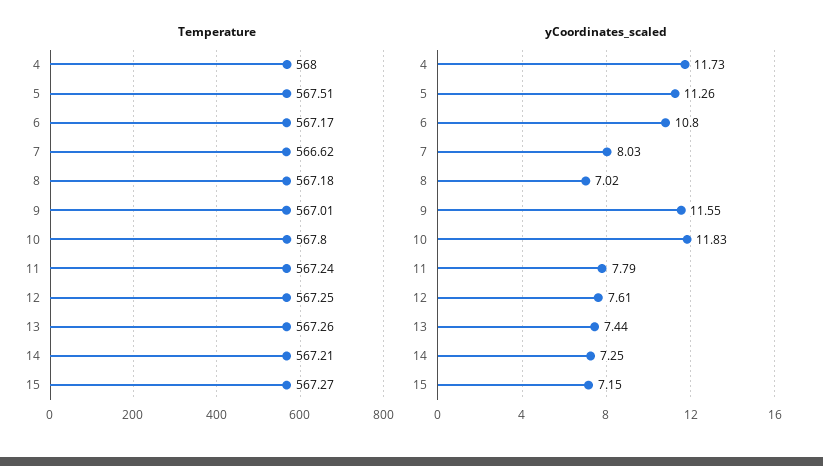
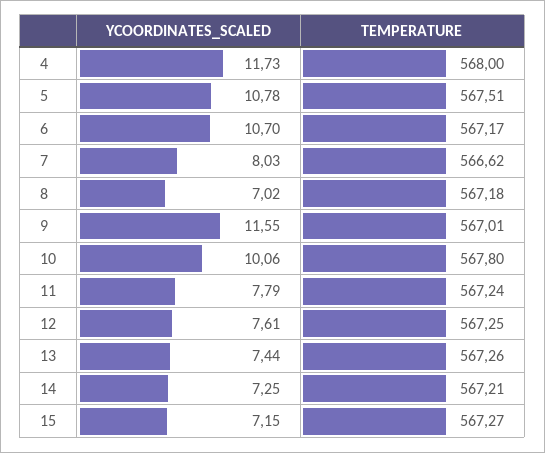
  {
    "Temperature": {
      "4": 568,
      "5": 567.51,
      "6": 567.17,
      "7": 566.62,
      "8": 567.18,
      "9": 567.01,
      "10": 567.8,
      "11": 567.24,
      "12": 567.25,
      "13": 567.26,
      "14": 567.21,
      "15": 567.27
    },
    "yCoordinates_scaled": {
      "4": 11.73,
-     "5": 11.26,
+     "5": 10.78,
-     "6": 10.8,
+     "6": 10.7,
      "7": 8.03,
      "8": 7.02,
      "9": 11.55,
-     "10": 11.83,
+     "10": 10.06,
      "11": 7.79,
      "12": 7.61,
      "13": 7.44,
      "14": 7.25,
      "15": 7.15
    }
  }

